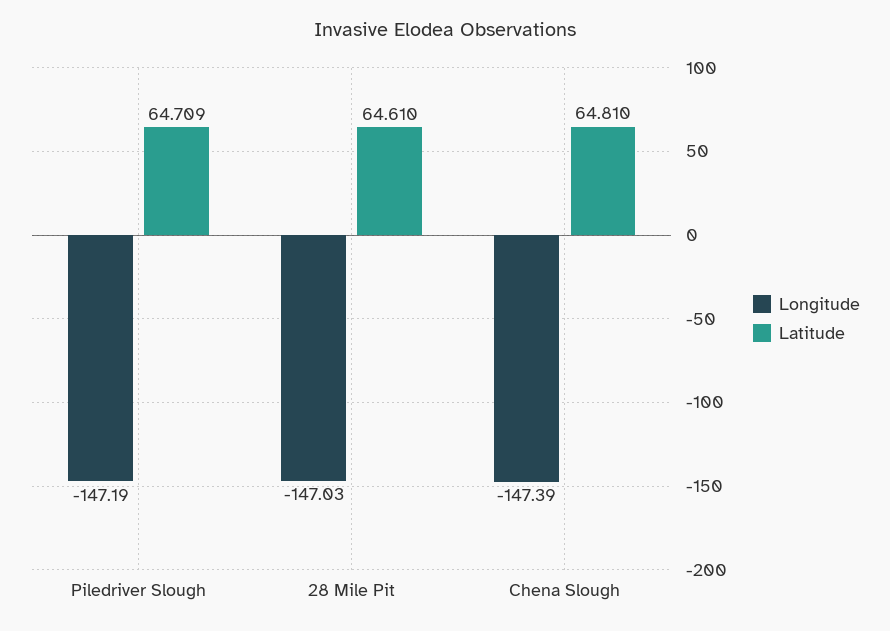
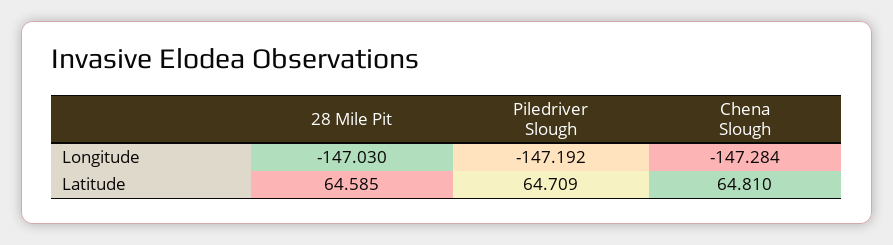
  {
    "Longitude": {
      "Piledriver Slough": -147.192,
      "28 Mile Pit": -147.03,
-     "Chena Slough": -147.39
+     "Chena Slough": -147.284
    },
    "Latitude": {
      "Piledriver Slough": 64.709,
-     "28 Mile Pit": 64.61,
+     "28 Mile Pit": 64.585,
      "Chena Slough": 64.81
    }
  }

